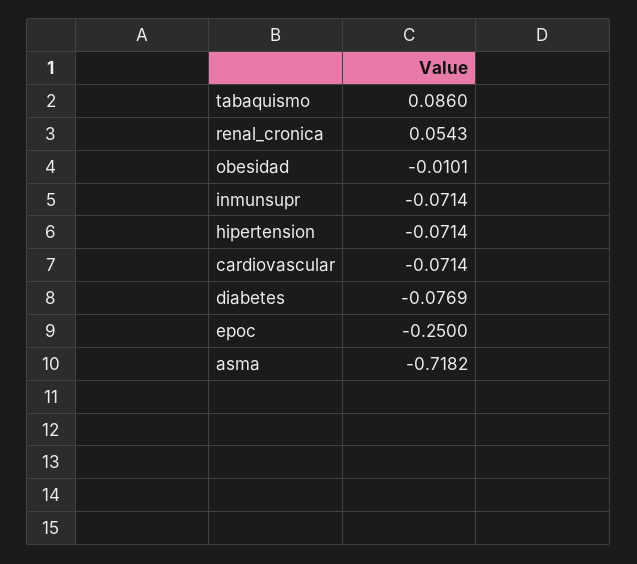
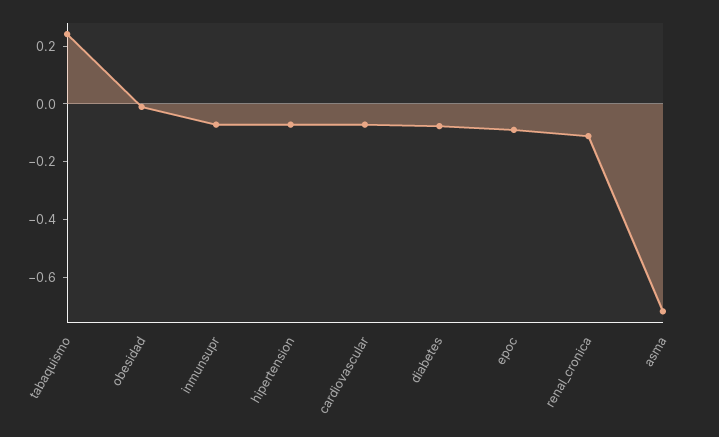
  {
-   "tabaquismo": 0.086,
+   "tabaquismo": 0.25,
-   "renal_cronica": 0.0543,
+   "renal_cronica": -0.1,
    "obesidad": -0.0101,
    "inmunsupr": -0.0714,
    "hipertension": -0.0714,
    "cardiovascular": -0.0714,
    "diabetes": -0.0769,
-   "epoc": -0.25,
+   "epoc": -0.1,
    "asma": -0.7182
  }

